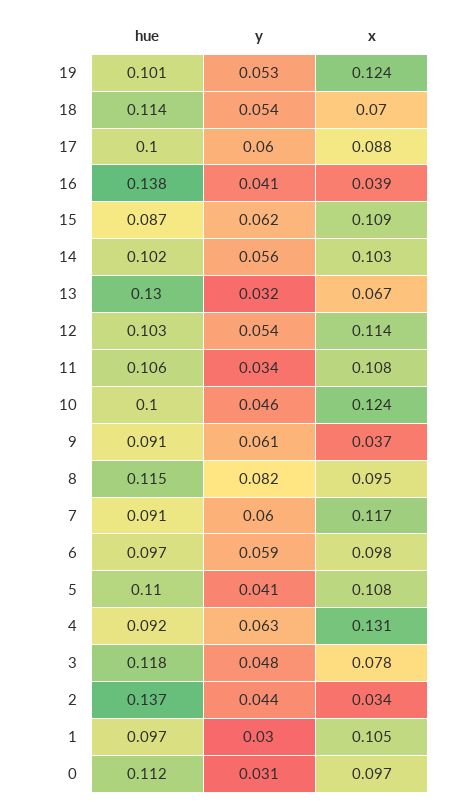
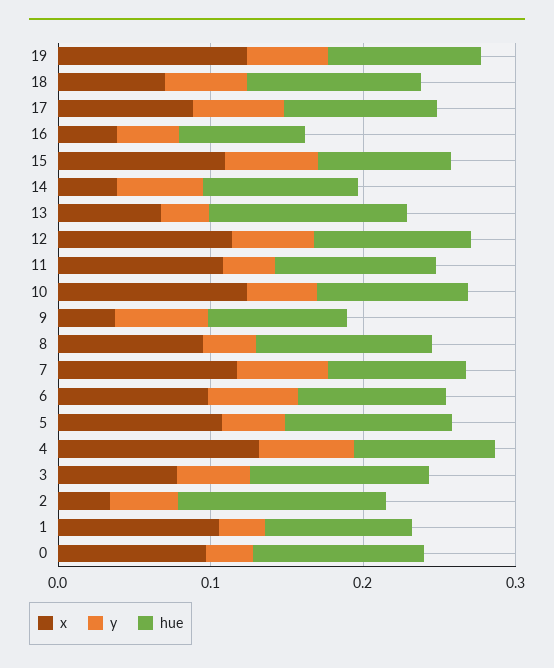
  {
    "hue": {
      "19": 0.101,
      "18": 0.114,
      "17": 0.1,
-     "16": 0.138,
+     "16": 0.08,
      "15": 0.087,
      "14": 0.102,
      "13": 0.13,
      "12": 0.103,
      "11": 0.106,
      "10": 0.1,
      "9": 0.091,
      "8": 0.115,
      "7": 0.091,
      "6": 0.097,
      "5": 0.11,
      "4": 0.092,
      "3": 0.118,
      "2": 0.137,
      "1": 0.097,
      "0": 0.112
    },
    "y": {
      "19": 0.053,
      "18": 0.054,
      "17": 0.06,
      "16": 0.041,
      "15": 0.062,
      "14": 0.056,
      "13": 0.032,
      "12": 0.054,
      "11": 0.034,
      "10": 0.046,
      "9": 0.061,
-     "8": 0.082,
+     "8": 0.04,
      "7": 0.06,
      "6": 0.059,
      "5": 0.041,
      "4": 0.063,
      "3": 0.048,
      "2": 0.044,
      "1": 0.03,
      "0": 0.031
    },
    "x": {
      "19": 0.124,
      "18": 0.07,
      "17": 0.088,
      "16": 0.039,
      "15": 0.109,
-     "14": 0.103,
+     "14": 0.04,
      "13": 0.067,
      "12": 0.114,
      "11": 0.108,
      "10": 0.124,
      "9": 0.037,
      "8": 0.095,
      "7": 0.117,
      "6": 0.098,
      "5": 0.108,
      "4": 0.131,
      "3": 0.078,
      "2": 0.034,
      "1": 0.105,
      "0": 0.097
    }
  }

